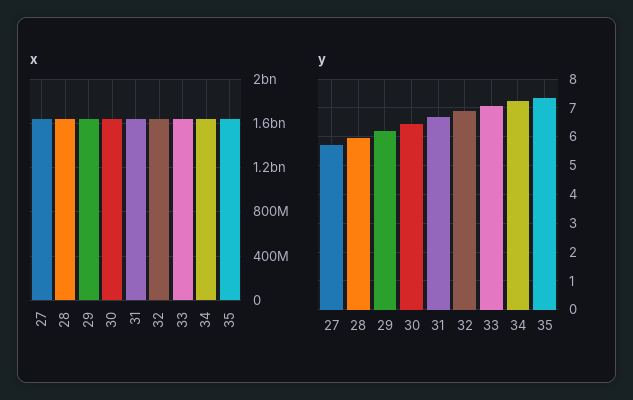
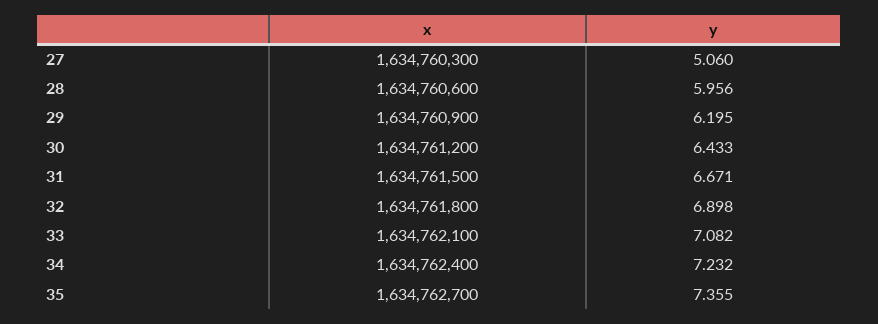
  {
    "x": {
      "27": 1634760300,
      "28": 1634760600,
      "29": 1634760900,
      "30": 1634761200,
      "31": 1634761500,
      "32": 1634761800,
      "33": 1634762100,
      "34": 1634762400,
      "35": 1634762700
    },
    "y": {
-     "27": 5.75,
+     "27": 5.06,
      "28": 5.956,
      "29": 6.195,
      "30": 6.433,
      "31": 6.671,
      "32": 6.898,
      "33": 7.082,
      "34": 7.232,
      "35": 7.355
    }
  }

